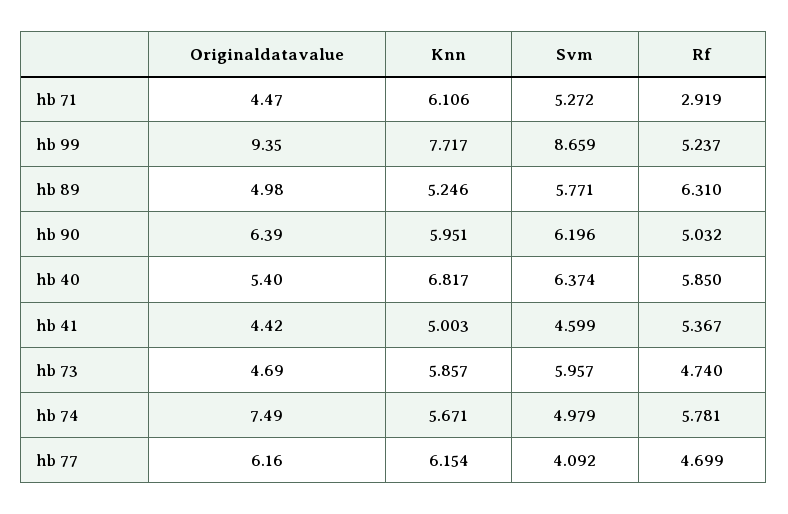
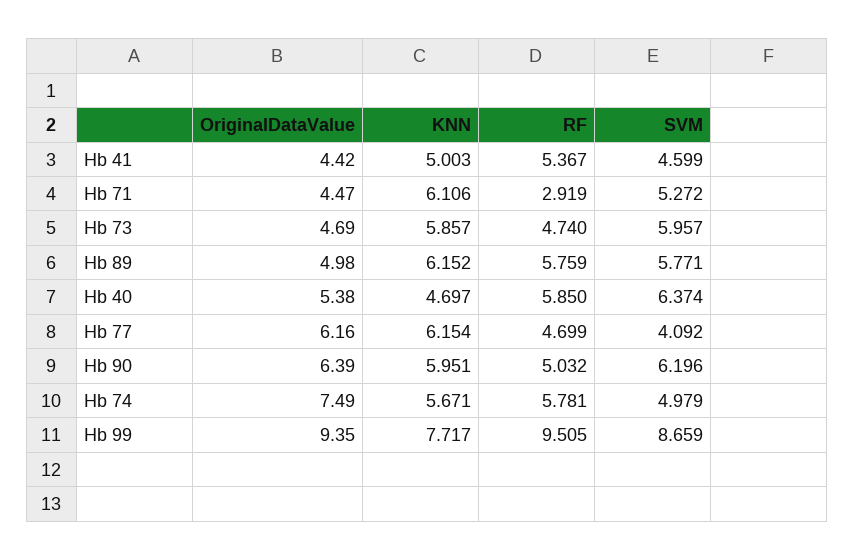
  {
    "Originaldatavalue": {
      "hb 71": 4.47,
      "hb 99": 9.35,
      "hb 89": 4.98,
      "hb 90": 6.39,
-     "hb 40": 5.4,
+     "hb 40": 5.38,
      "hb 41": 4.42,
      "hb 73": 4.69,
      "hb 74": 7.49,
      "hb 77": 6.16
    },
    "Knn": {
      "hb 71": 6.106,
      "hb 99": 7.717,
-     "hb 89": 5.246,
+     "hb 89": 6.152,
      "hb 90": 5.951,
-     "hb 40": 6.817,
+     "hb 40": 4.697,
      "hb 41": 5.003,
      "hb 73": 5.857,
      "hb 74": 5.671,
      "hb 77": 6.154
    },
    "Svm": {
      "hb 71": 5.272,
      "hb 99": 8.659,
      "hb 89": 5.771,
      "hb 90": 6.196,
      "hb 40": 6.374,
      "hb 41": 4.599,
      "hb 73": 5.957,
      "hb 74": 4.979,
      "hb 77": 4.092
    },
    "Rf": {
      "hb 71": 2.919,
-     "hb 99": 5.237,
+     "hb 99": 9.505,
-     "hb 89": 6.31,
+     "hb 89": 5.759,
      "hb 90": 5.032,
      "hb 40": 5.85,
      "hb 41": 5.367,
      "hb 73": 4.74,
      "hb 74": 5.781,
      "hb 77": 4.699
    }
  }

